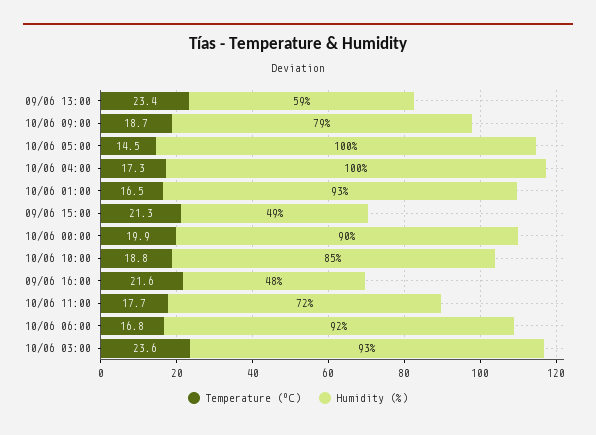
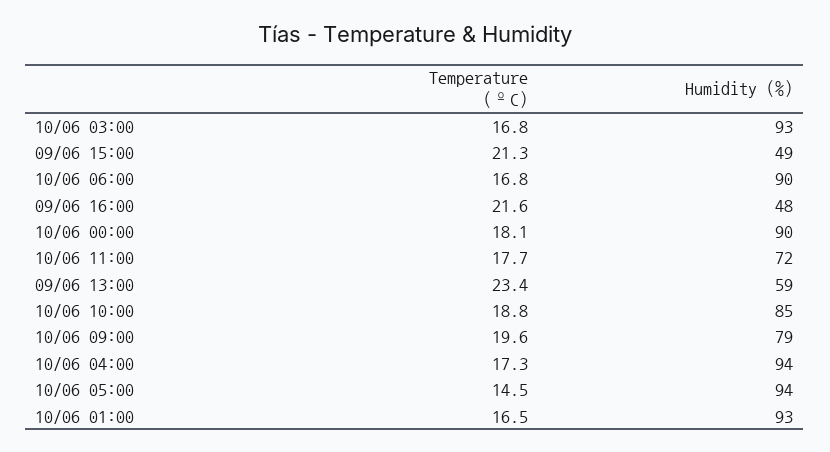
  {
    "Temperature (ºC)": {
      "09/06 13:00": 23.4,
-     "10/06 09:00": 18.7,
+     "10/06 09:00": 19.6,
      "10/06 05:00": 14.5,
      "10/06 04:00": 17.3,
      "10/06 01:00": 16.5,
      "09/06 15:00": 21.3,
-     "10/06 00:00": 19.9,
+     "10/06 00:00": 18.1,
      "10/06 10:00": 18.8,
      "09/06 16:00": 21.6,
      "10/06 11:00": 17.7,
      "10/06 06:00": 16.8,
-     "10/06 03:00": 23.6
+     "10/06 03:00": 16.8
    },
    "Humidity (%)": {
      "09/06 13:00": 59,
      "10/06 09:00": 79,
-     "10/06 05:00": 100,
+     "10/06 05:00": 94,
-     "10/06 04:00": 100,
+     "10/06 04:00": 94,
      "10/06 01:00": 93,
      "09/06 15:00": 49,
      "10/06 00:00": 90,
      "10/06 10:00": 85,
      "09/06 16:00": 48,
      "10/06 11:00": 72,
-     "10/06 06:00": 92,
+     "10/06 06:00": 90,
      "10/06 03:00": 93
    }
  }

